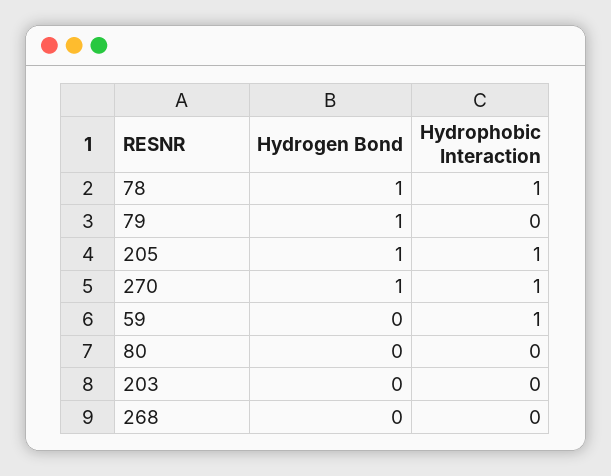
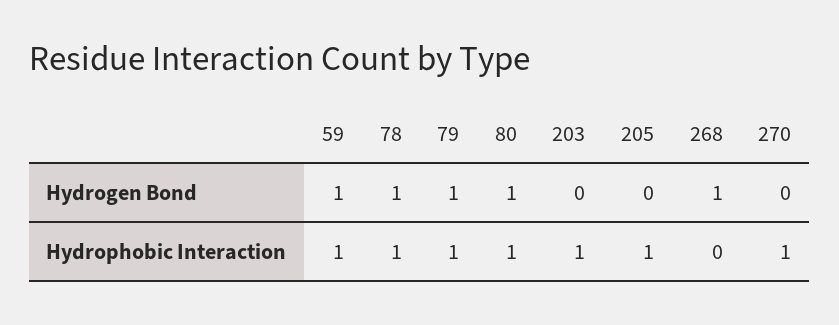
  {
    "Hydrogen Bond": {
      "78": 1,
      "79": 1,
-     "205": 1,
+     "205": 0,
-     "270": 1,
+     "270": 0,
-     "59": 0,
+     "59": 1,
-     "80": 0,
+     "80": 1,
      "203": 0,
-     "268": 0
+     "268": 1
    },
    "Hydrophobic Interaction": {
      "78": 1,
-     "79": 0,
+     "79": 1,
      "205": 1,
      "270": 1,
      "59": 1,
-     "80": 0,
+     "80": 1,
-     "203": 0,
+     "203": 1,
      "268": 0
    }
  }

